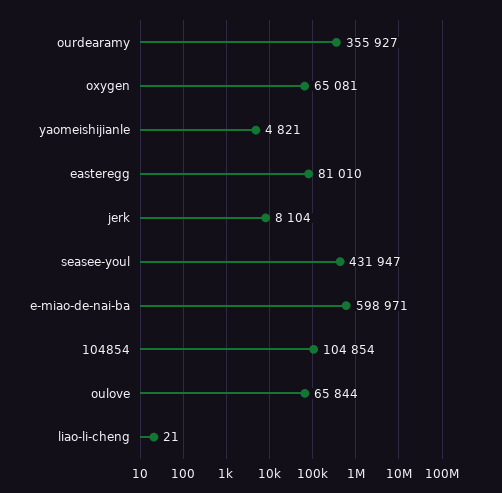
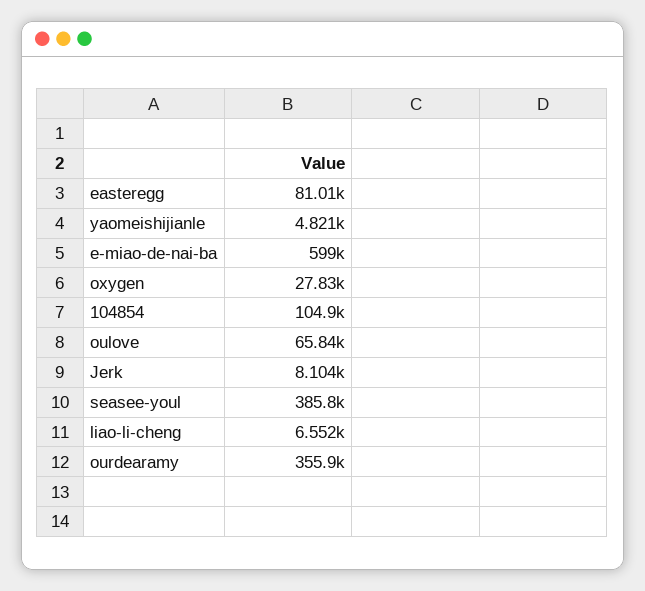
  {
    "ourdearamy": 355927,
-   "oxygen": 65081,
+   "oxygen": 27830,
    "yaomeishijianle": 4821,
    "easteregg": 81010,
    "jerk": 8104,
-   "seasee-youl": 431947,
+   "seasee-youl": 385800,
    "e-miao-de-nai-ba": 598971,
    "104854": 104854,
    "oulove": 65844,
-   "liao-li-cheng": 21
+   "liao-li-cheng": 6552
  }

